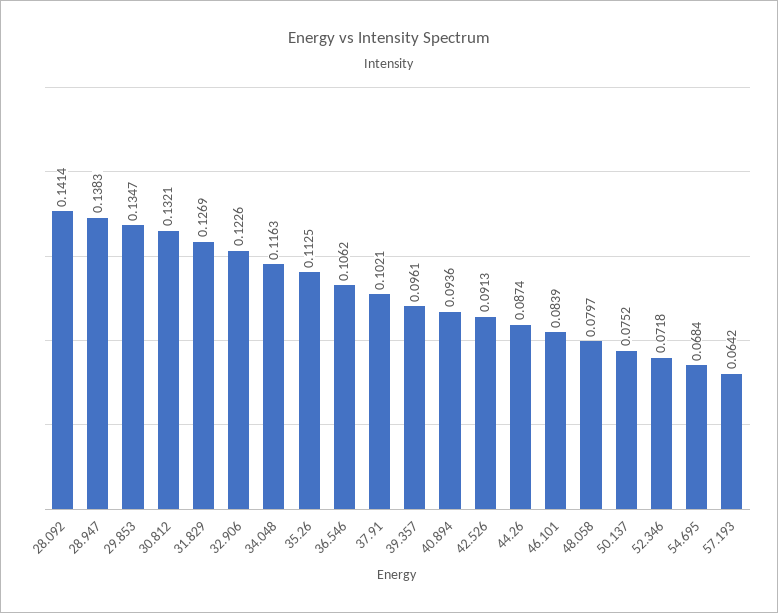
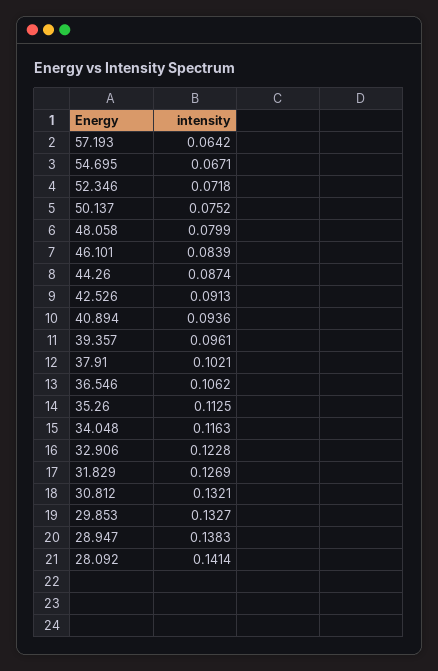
  {
    "28.092": 0.1414,
    "28.947": 0.1383,
-   "29.853": 0.1347,
+   "29.853": 0.1327,
    "30.812": 0.1321,
    "31.829": 0.1269,
-   "32.906": 0.1226,
+   "32.906": 0.1228,
    "34.048": 0.1163,
    "35.26": 0.1125,
    "36.546": 0.1062,
    "37.91": 0.1021,
    "39.357": 0.0961,
    "40.894": 0.0936,
    "42.526": 0.0913,
    "44.26": 0.0874,
    "46.101": 0.0839,
-   "48.058": 0.0797,
+   "48.058": 0.0799,
    "50.137": 0.0752,
    "52.346": 0.0718,
-   "54.695": 0.0684,
+   "54.695": 0.0671,
    "57.193": 0.0642
  }

